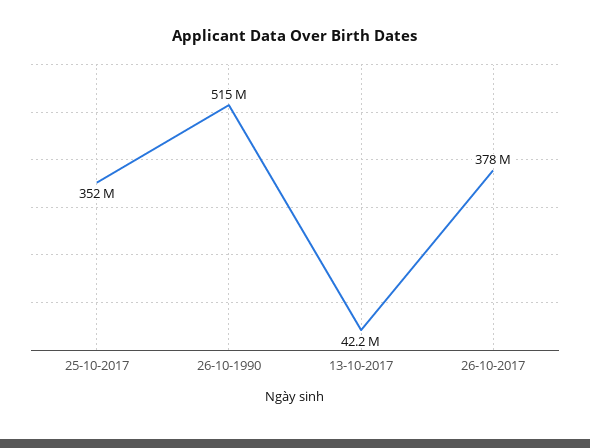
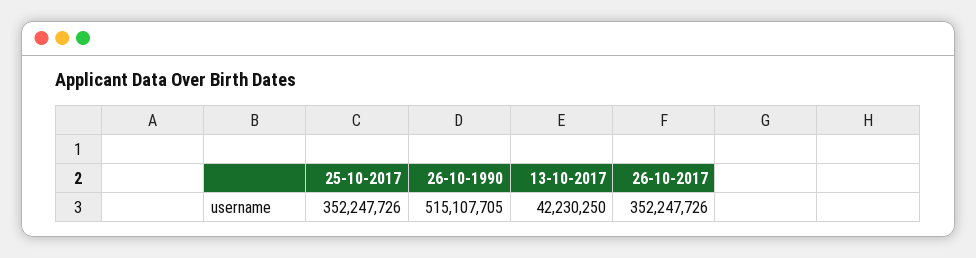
  {
    "25-10-2017": 352247726,
    "26-10-1990": 515107705,
    "13-10-2017": 42230250,
-   "26-10-2017": 378000000
+   "26-10-2017": 352247726
  }

